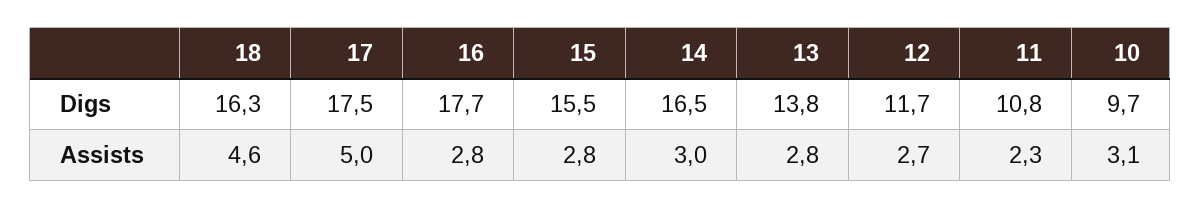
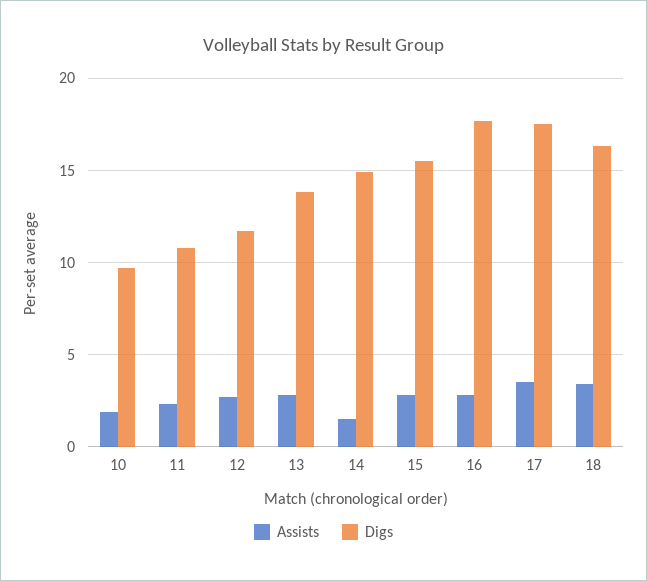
  {
    "Digs": {
      "18": 16.3,
      "17": 17.5,
      "16": 17.7,
      "15": 15.5,
-     "14": 16.5,
+     "14": 15,
      "13": 13.8,
      "12": 11.7,
      "11": 10.8,
      "10": 9.7
    },
    "Assists": {
-     "18": 4.6,
+     "18": 3.5,
-     "17": 5,
+     "17": 3.5,
      "16": 2.8,
      "15": 2.8,
-     "14": 3,
+     "14": 1.5,
      "13": 2.8,
      "12": 2.7,
      "11": 2.3,
-     "10": 3.1
+     "10": 2
    }
  }

